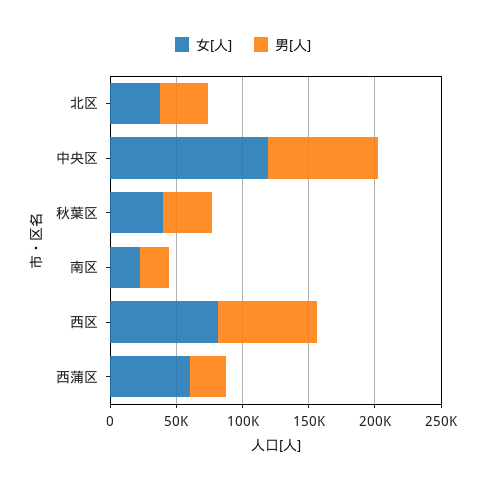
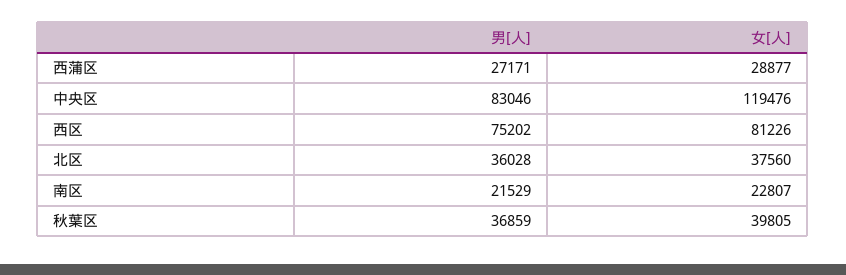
  {
    "女[人]": {
      "北区": 37560,
      "中央区": 119476,
      "秋葉区": 39805,
      "南区": 22807,
      "西区": 81226,
-     "西蒲区": 60000
+     "西蒲区": 28877
    },
    "男[人]": {
      "北区": 36028,
      "中央区": 83046,
      "秋葉区": 36859,
      "南区": 21529,
      "西区": 75202,
      "西蒲区": 27171
    }
  }

